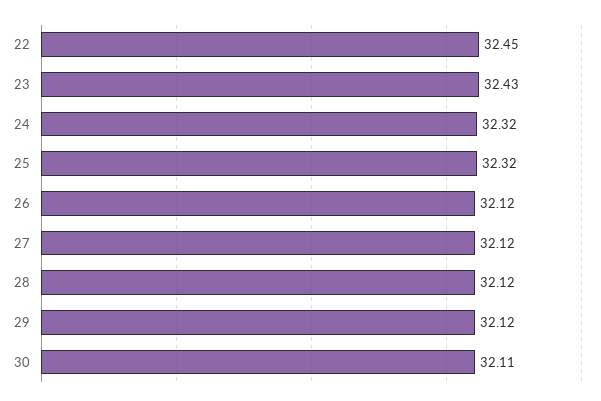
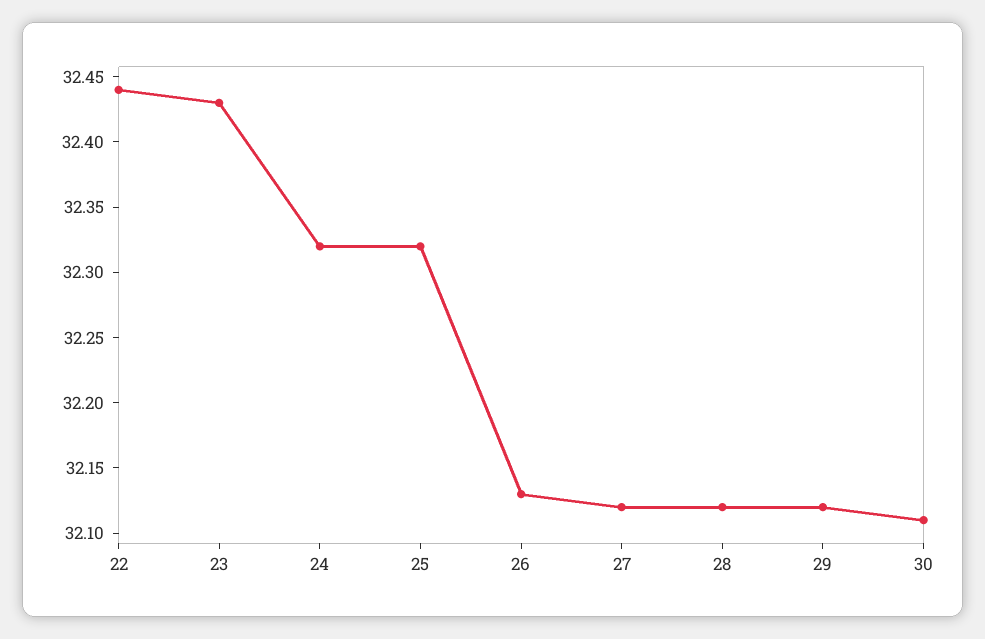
  {
-   "22": 32.45,
+   "22": 32.44,
    "23": 32.43,
    "24": 32.32,
    "25": 32.32,
-   "26": 32.12,
+   "26": 32.13,
    "27": 32.12,
    "28": 32.12,
    "29": 32.12,
    "30": 32.11
  }

